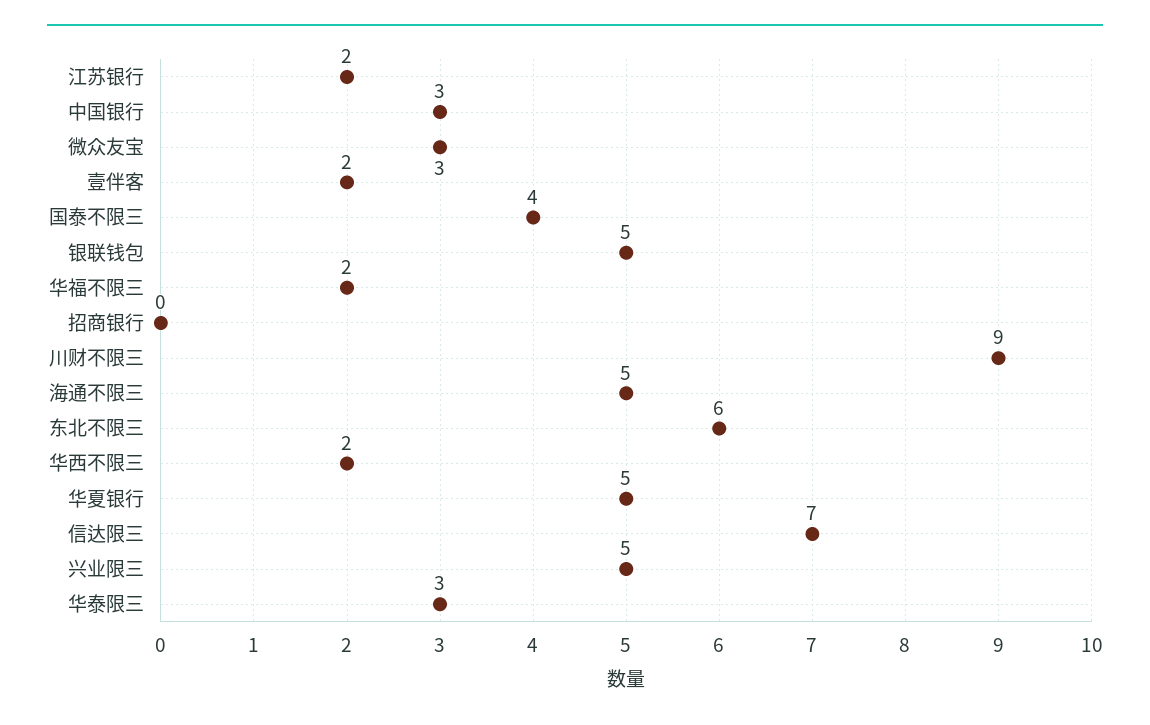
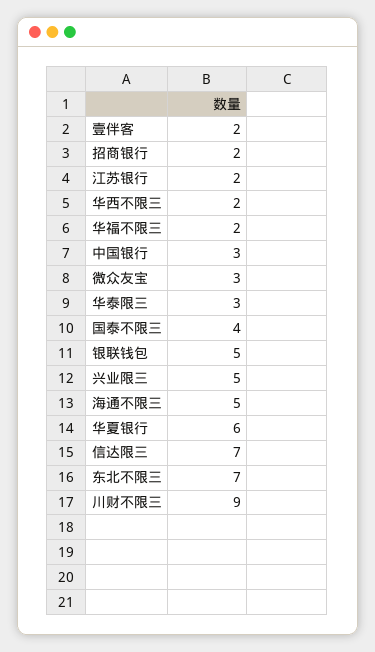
  {
    "江苏银行": 2,
    "中国银行": 3,
    "微众友宝": 3,
    "壹伴客": 2,
    "国泰不限三": 4,
    "银联钱包": 5,
    "华福不限三": 2,
-   "招商银行": 0,
+   "招商银行": 2,
    "川财不限三": 9,
    "海通不限三": 5,
-   "东北不限三": 6,
+   "东北不限三": 7,
    "华西不限三": 2,
-   "华夏银行": 5,
+   "华夏银行": 6,
    "信达限三": 7,
    "兴业限三": 5,
    "华泰限三": 3
  }

